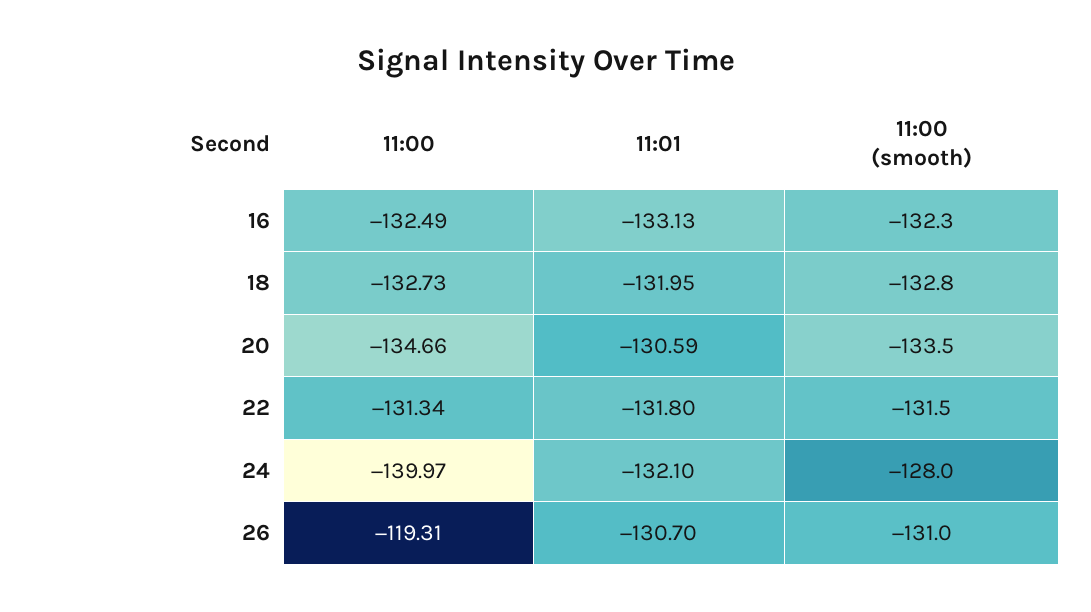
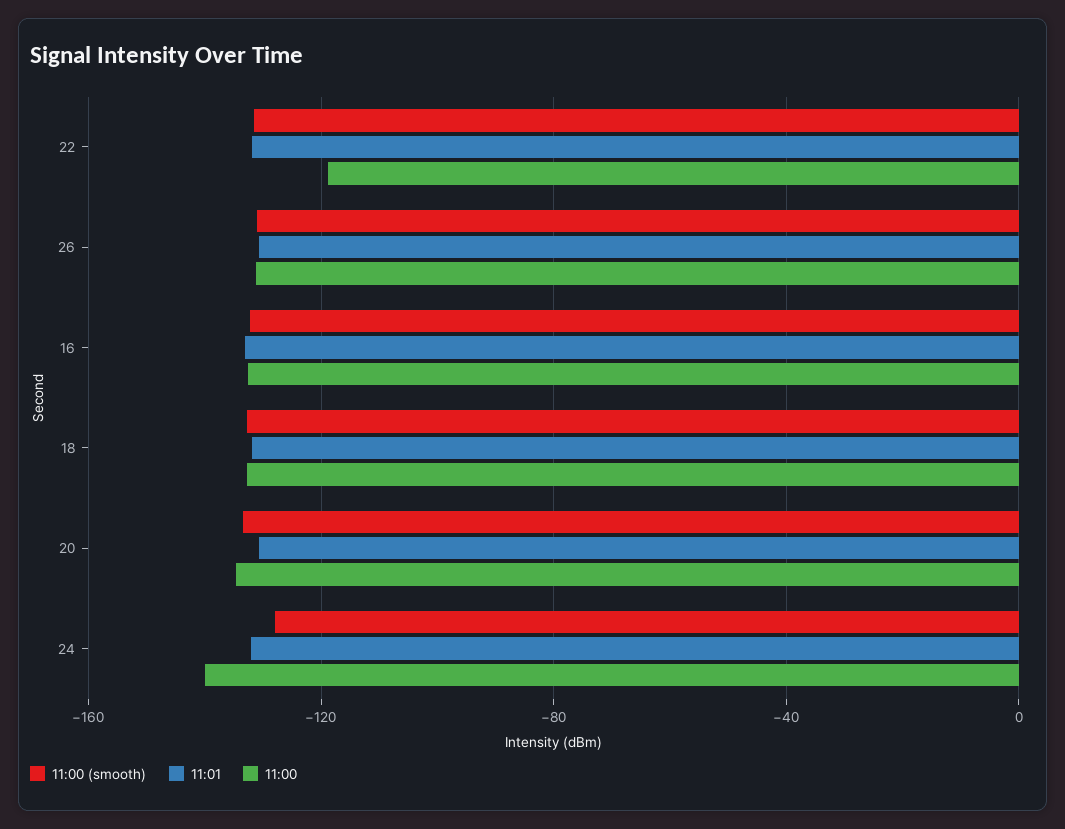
  {
    "11:00": {
      "16": -132.49,
      "18": -132.73,
      "20": -134.66,
-     "22": -131.34,
+     "22": -120,
      "24": -139.97,
-     "26": -119.31
+     "26": -130
    },
    "11:01": {
      "16": -133.13,
      "18": -131.95,
      "20": -130.59,
      "22": -131.8,
      "24": -132.1,
      "26": -130.7
    },
    "11:00 (smooth)": {
      "16": -132.3,
      "18": -132.8,
      "20": -133.5,
      "22": -131.5,
      "24": -128,
      "26": -131
    }
  }

